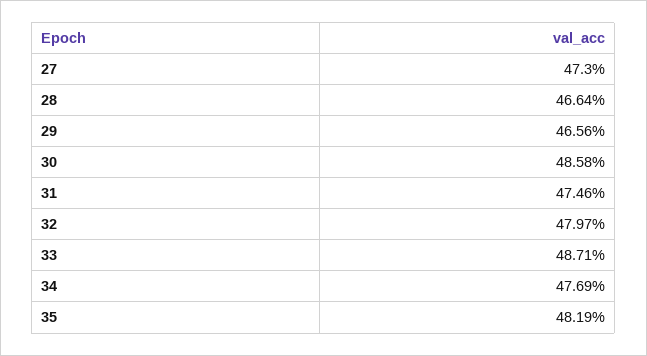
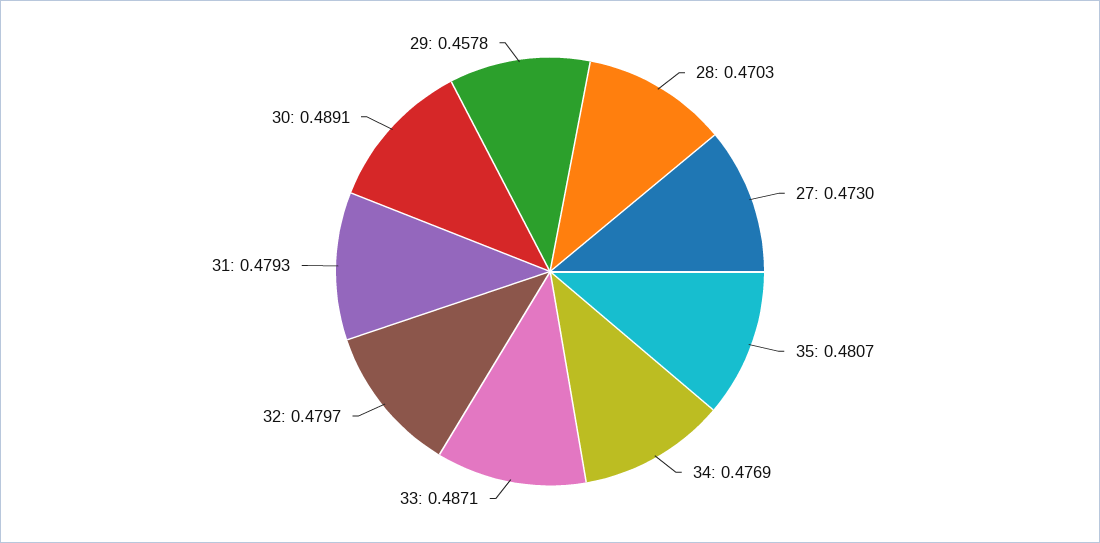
  {
    "27": 0.473,
-   "28": 0.4664,
+   "28": 0.4703,
-   "29": 0.4656,
+   "29": 0.4578,
-   "30": 0.4858,
+   "30": 0.4891,
-   "31": 0.4746,
+   "31": 0.4793,
    "32": 0.4797,
    "33": 0.4871,
    "34": 0.4769,
-   "35": 0.4819
+   "35": 0.4807
  }

